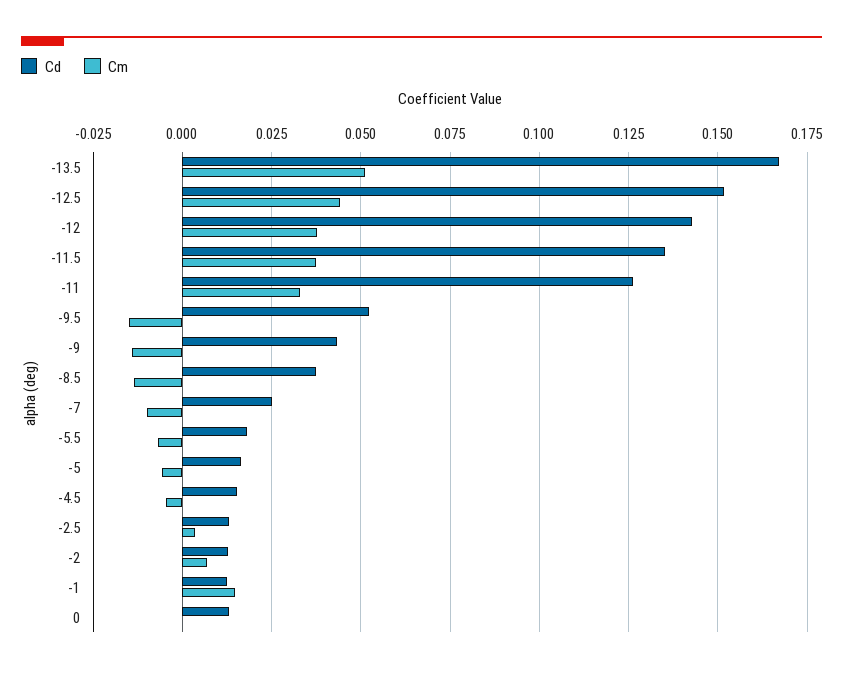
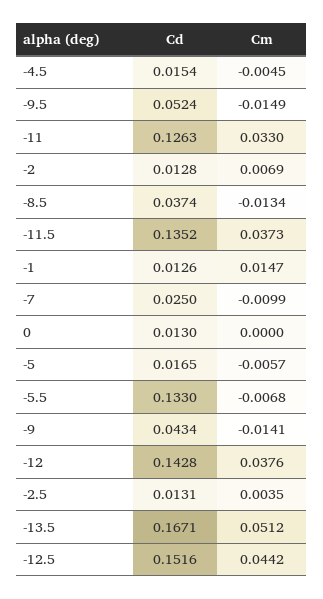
  {
    "Cd": {
      "-13.5": 0.1671,
      "-12.5": 0.1516,
      "-12": 0.1428,
      "-11.5": 0.1352,
      "-11": 0.1263,
      "-9.5": 0.0524,
      "-9": 0.0434,
      "-8.5": 0.0374,
      "-7": 0.025,
-     "-5.5": 0.0175,
+     "-5.5": 0.133,
      "-5": 0.0165,
      "-4.5": 0.0154,
      "-2.5": 0.0131,
      "-2": 0.0128,
      "-1": 0.0126,
      "0": 0.013
    },
    "Cm": {
      "-13.5": 0.0512,
      "-12.5": 0.0442,
      "-12": 0.0376,
      "-11.5": 0.0373,
      "-11": 0.033,
      "-9.5": -0.0149,
      "-9": -0.0141,
      "-8.5": -0.0134,
      "-7": -0.0099,
      "-5.5": -0.0068,
      "-5": -0.0057,
      "-4.5": -0.0045,
      "-2.5": 0.0035,
      "-2": 0.0069,
      "-1": 0.0147,
      "0": 0
    }
  }

